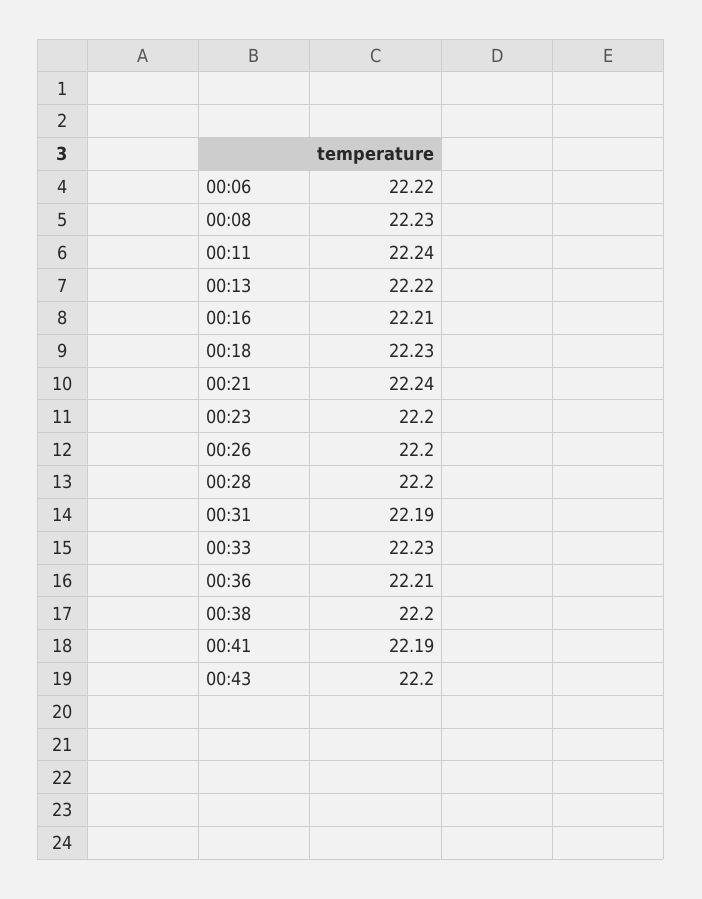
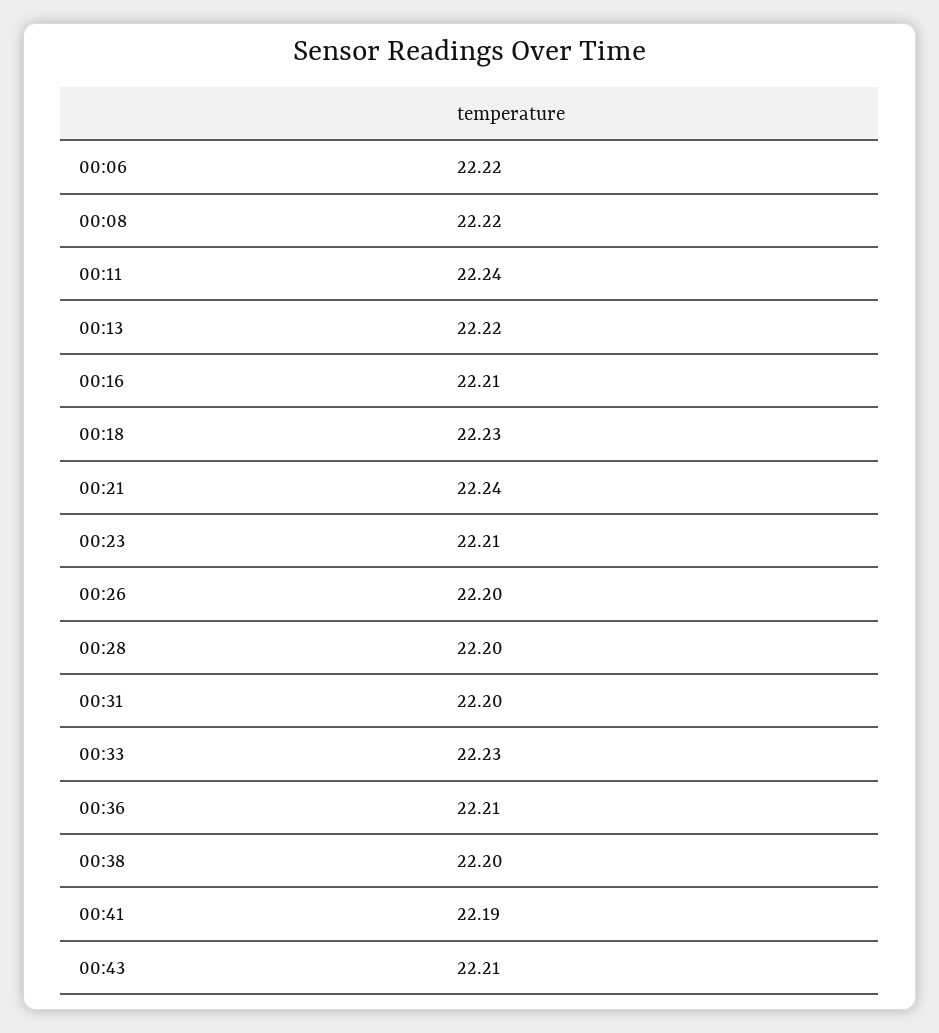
  {
    "00:06": 22.22,
-   "00:08": 22.23,
+   "00:08": 22.22,
    "00:11": 22.24,
    "00:13": 22.22,
    "00:16": 22.21,
    "00:18": 22.23,
    "00:21": 22.24,
-   "00:23": 22.2,
+   "00:23": 22.21,
    "00:26": 22.2,
    "00:28": 22.2,
-   "00:31": 22.19,
+   "00:31": 22.2,
    "00:33": 22.23,
    "00:36": 22.21,
    "00:38": 22.2,
    "00:41": 22.19,
-   "00:43": 22.2
+   "00:43": 22.21
  }

